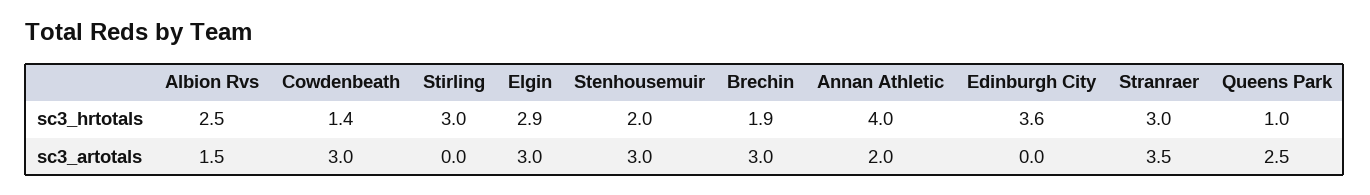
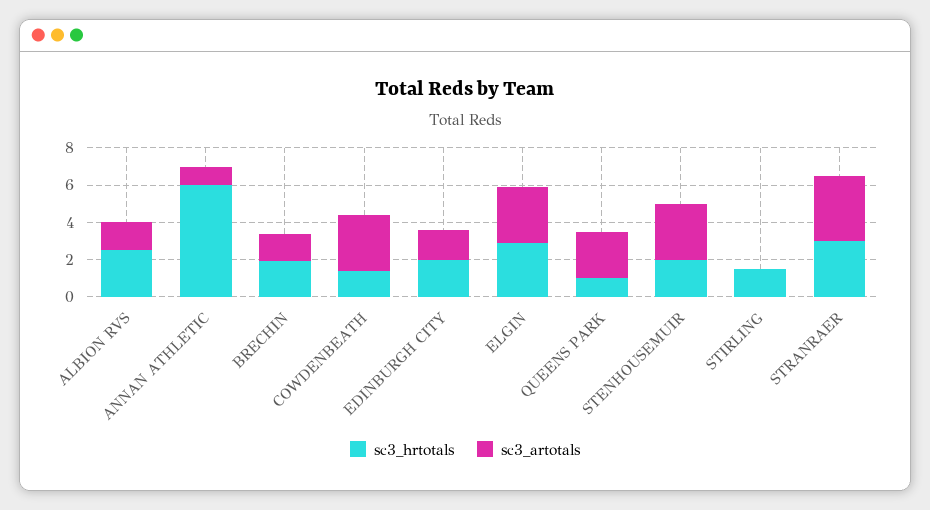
  {
    "sc3_hrtotals": {
      "Albion Rvs": 2.5,
      "Cowdenbeath": 1.4,
-     "Stirling": 3,
+     "Stirling": 1.5,
      "Elgin": 2.9,
      "Stenhousemuir": 2,
      "Brechin": 1.9,
-     "Annan Athletic": 4,
+     "Annan Athletic": 6,
-     "Edinburgh City": 3.6,
+     "Edinburgh City": 2,
      "Stranraer": 3,
      "Queens Park": 1
    },
    "sc3_artotals": {
      "Albion Rvs": 1.5,
      "Cowdenbeath": 3,
      "Stirling": 0,
      "Elgin": 3,
      "Stenhousemuir": 3,
-     "Brechin": 3,
+     "Brechin": 1.5,
-     "Annan Athletic": 2,
+     "Annan Athletic": 1,
-     "Edinburgh City": 0,
+     "Edinburgh City": 1.5,
      "Stranraer": 3.5,
      "Queens Park": 2.5
    }
  }

